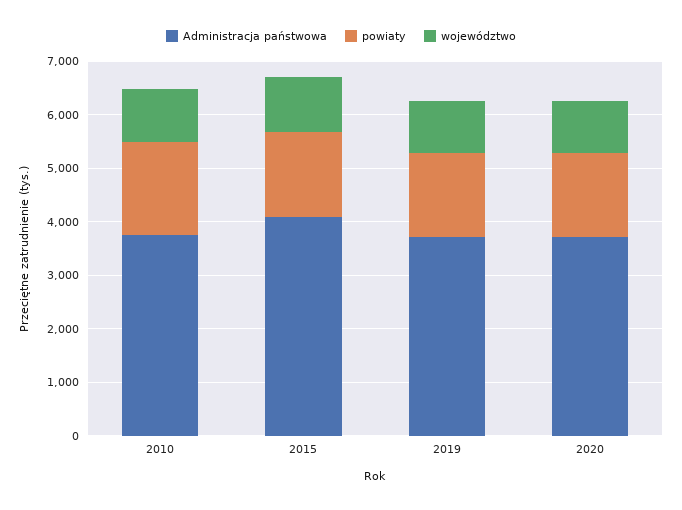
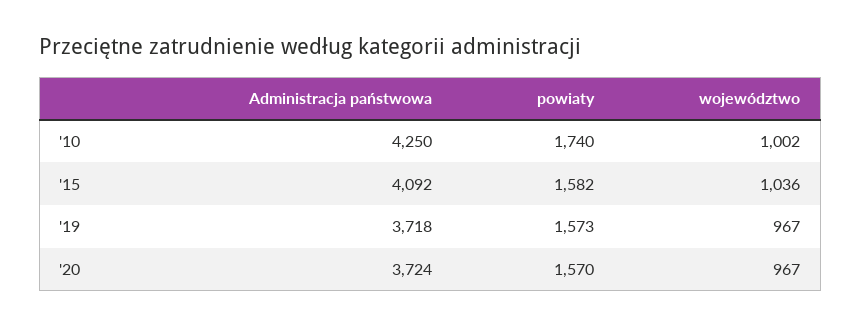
  {
    "Administracja państwowa": {
-     "2010": 3800,
+     "2010": 4250,
      "2015": 4092,
      "2019": 3718,
      "2020": 3724
    },
    "powiaty": {
      "2010": 1740,
      "2015": 1582,
      "2019": 1573,
      "2020": 1570
    },
    "województwo": {
      "2010": 1002,
      "2015": 1036,
      "2019": 967,
      "2020": 967
    }
  }

